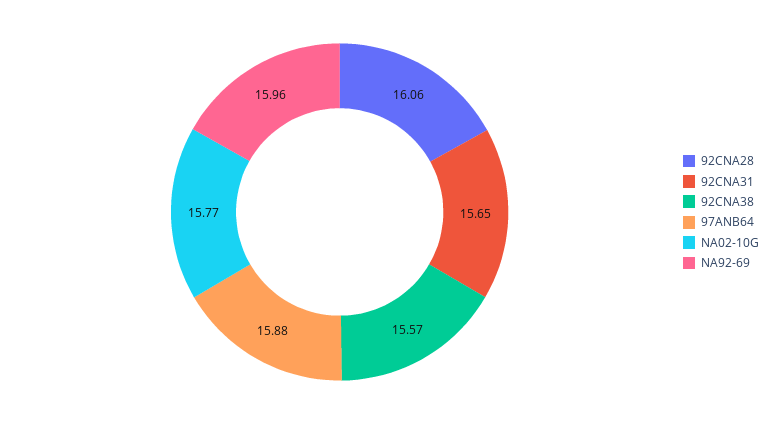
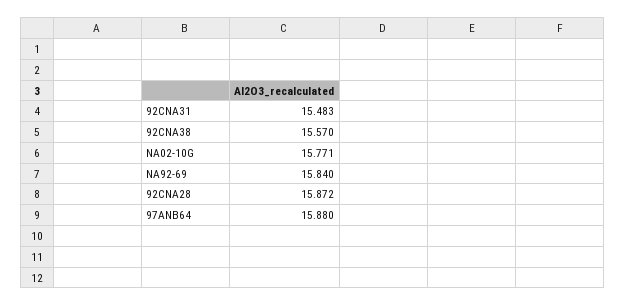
  {
-   "92CNA28": 16.06,
+   "92CNA28": 15.872,
-   "92CNA31": 15.65,
+   "92CNA31": 15.483,
    "92CNA38": 15.57,
    "97ANB64": 15.88,
    "NA02-10G": 15.771,
-   "NA92-69": 15.96
+   "NA92-69": 15.84
  }

